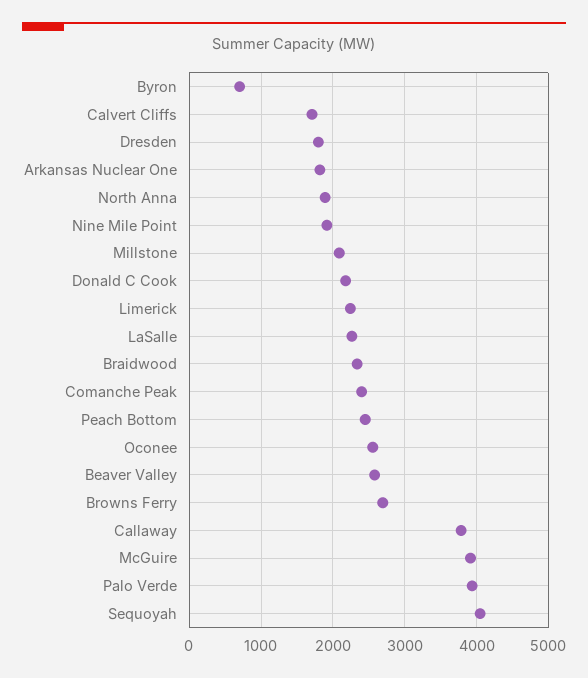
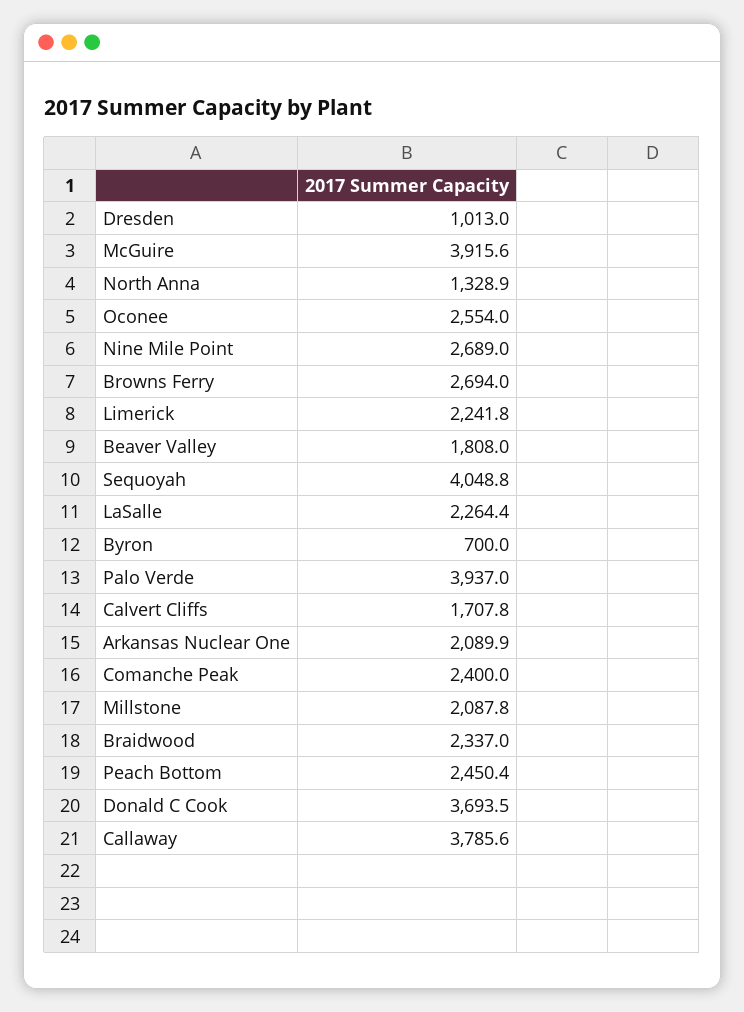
  {
    "Byron": 700,
    "Calvert Cliffs": 1707.8,
-   "Dresden": 1800,
+   "Dresden": 1013,
-   "Arkansas Nuclear One": 1800,
+   "Arkansas Nuclear One": 2089.9,
-   "North Anna": 1900,
+   "North Anna": 1328.9,
-   "Nine Mile Point": 1900,
+   "Nine Mile Point": 2689,
    "Millstone": 2087.8,
-   "Donald C Cook": 2200,
+   "Donald C Cook": 3693.5,
    "Limerick": 2241.8,
    "LaSalle": 2264.4,
    "Braidwood": 2337,
    "Comanche Peak": 2400,
    "Peach Bottom": 2450.4,
    "Oconee": 2554,
-   "Beaver Valley": 2600,
+   "Beaver Valley": 1808,
    "Browns Ferry": 2694,
    "Callaway": 3785.6,
    "McGuire": 3915.6,
    "Palo Verde": 3937,
    "Sequoyah": 4048.8
  }

